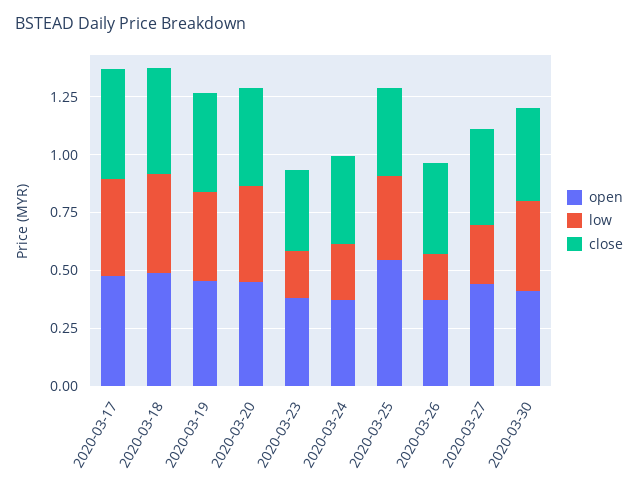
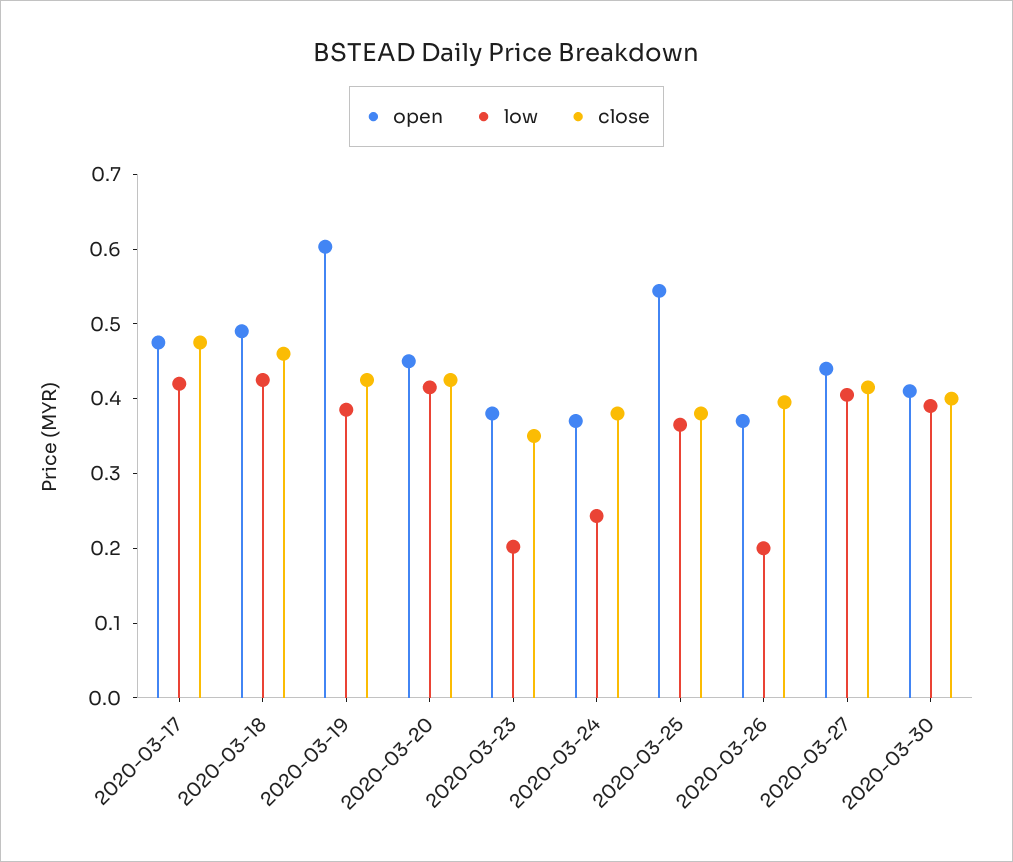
  {
    "open": {
      "2020-03-17": 0.48,
      "2020-03-18": 0.5,
-     "2020-03-19": 0.45,
+     "2020-03-19": 0.6,
      "2020-03-20": 0.46,
      "2020-03-23": 0.38,
      "2020-03-24": 0.38,
      "2020-03-25": 0.54,
      "2020-03-26": 0.38,
      "2020-03-27": 0.44,
      "2020-03-30": 0.42
    },
    "low": {
      "2020-03-17": 0.42,
      "2020-03-18": 0.42,
      "2020-03-19": 0.38,
      "2020-03-20": 0.42,
      "2020-03-23": 0.2,
      "2020-03-24": 0.24,
      "2020-03-25": 0.36,
      "2020-03-26": 0.2,
-     "2020-03-27": 0.25,
+     "2020-03-27": 0.4,
      "2020-03-30": 0.4
    },
    "close": {
      "2020-03-17": 0.48,
      "2020-03-18": 0.46,
      "2020-03-19": 0.42,
      "2020-03-20": 0.42,
      "2020-03-23": 0.36,
      "2020-03-24": 0.38,
      "2020-03-25": 0.38,
      "2020-03-26": 0.4,
      "2020-03-27": 0.42,
      "2020-03-30": 0.4
    }
  }

